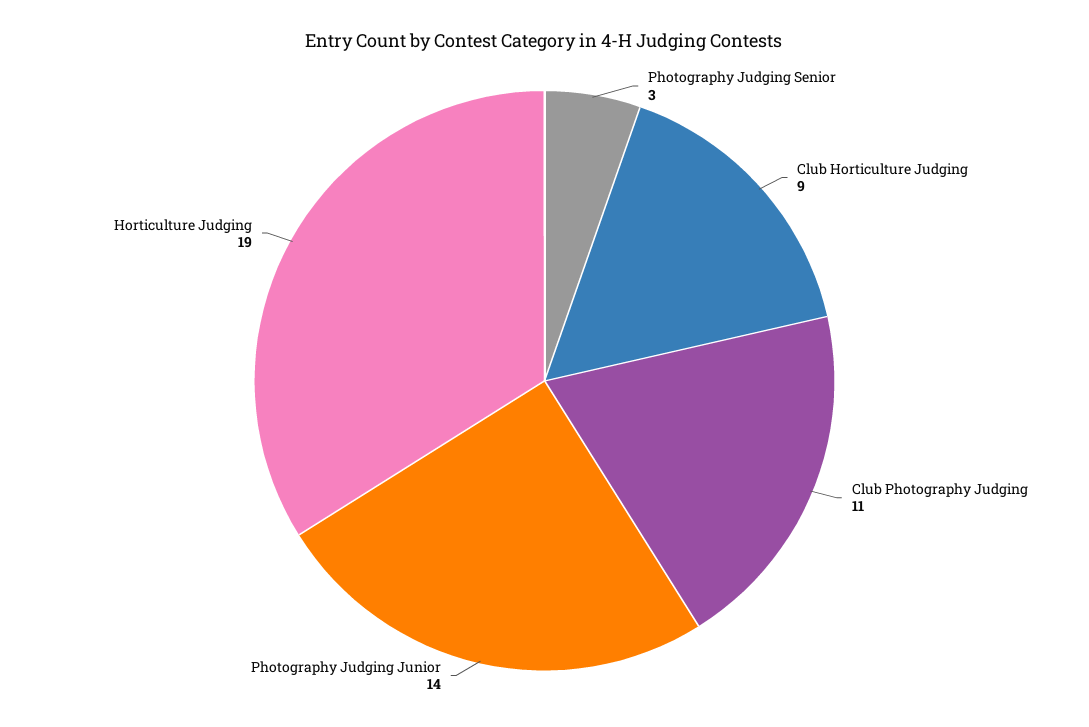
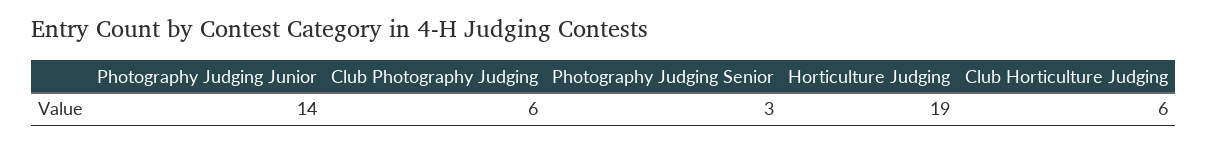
  {
    "Photography Judging Senior": 3,
-   "Club Horticulture Judging": 9,
+   "Club Horticulture Judging": 6,
-   "Club Photography Judging": 11,
+   "Club Photography Judging": 6,
    "Photography Judging Junior": 14,
    "Horticulture Judging": 19
  }

